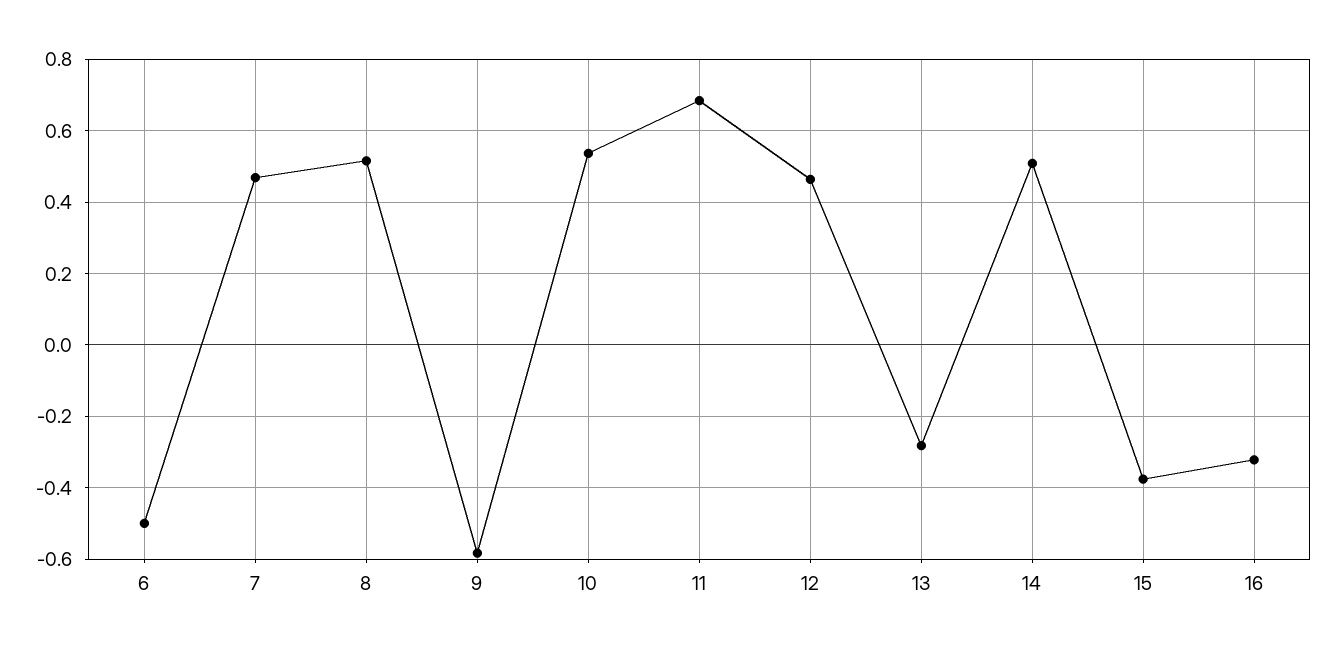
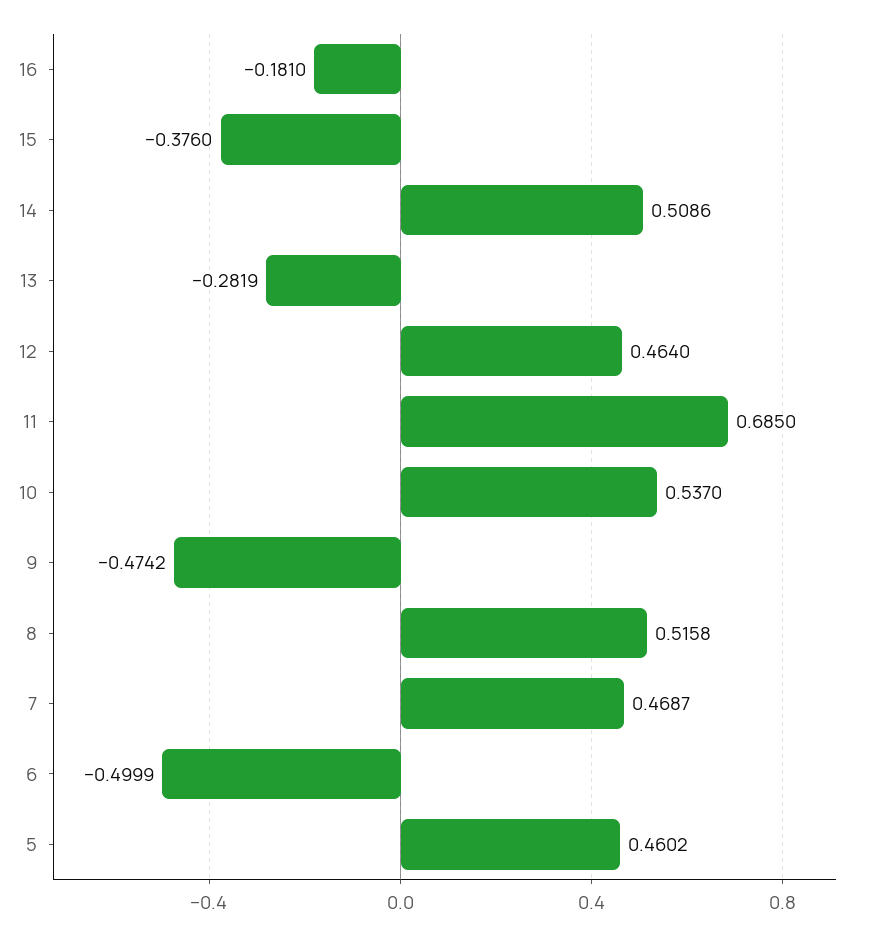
  {
    "6": -0.4999,
    "7": 0.4687,
    "8": 0.5158,
-   "9": -0.58,
+   "9": -0.4742,
    "10": 0.537,
    "11": 0.685,
    "12": 0.464,
    "13": -0.2819,
    "14": 0.5086,
    "15": -0.376,
-   "16": -0.32
+   "16": -0.181,
+   "5": 0.4602
  }

